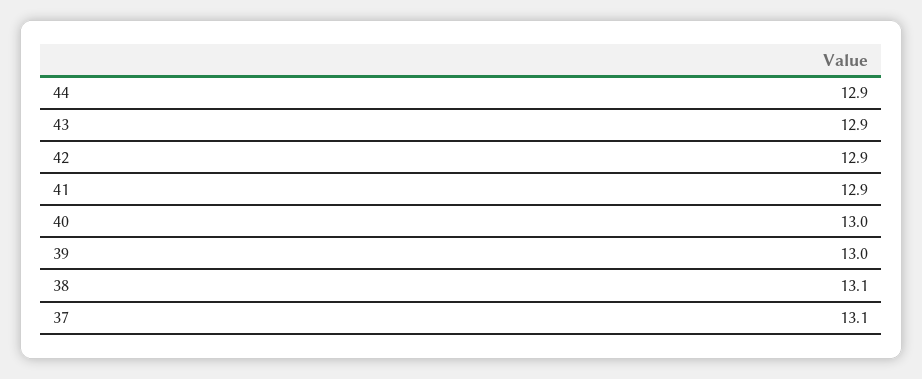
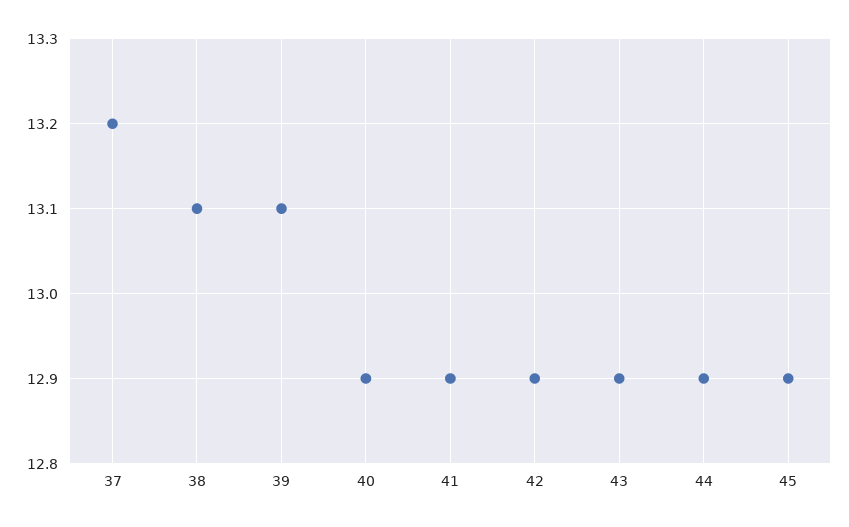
  {
    "44": 12.9,
    "43": 12.9,
    "42": 12.9,
    "41": 12.9,
-   "40": 13,
+   "40": 12.9,
-   "39": 13,
+   "39": 13.1,
    "38": 13.1,
-   "37": 13.1
+   "37": 13.2,
+   "45": 12.9
  }

